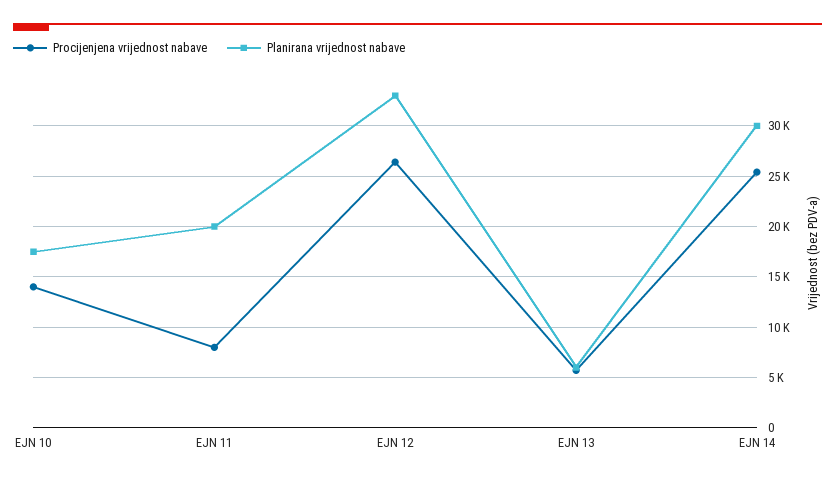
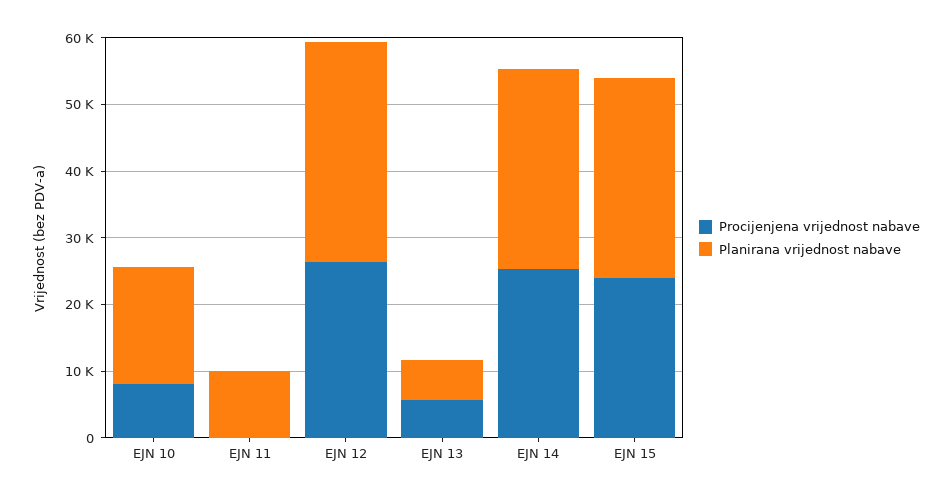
  {
    "Procijenjena vrijednost nabave": {
-     "EJN 10": 14000,
+     "EJN 10": 8000,
-     "EJN 11": 8000,
+     "EJN 11": 0,
      "EJN 12": 26000,
      "EJN 13": 6000,
-     "EJN 14": 25000
+     "EJN 14": 25000,
+     "EJN 15": 24000
    },
    "Planirana vrijednost nabave": {
      "EJN 10": 18000,
-     "EJN 11": 20000,
+     "EJN 11": 10000,
      "EJN 12": 33000,
      "EJN 13": 6000,
-     "EJN 14": 30000
+     "EJN 14": 30000,
+     "EJN 15": 30000
    }
  }

